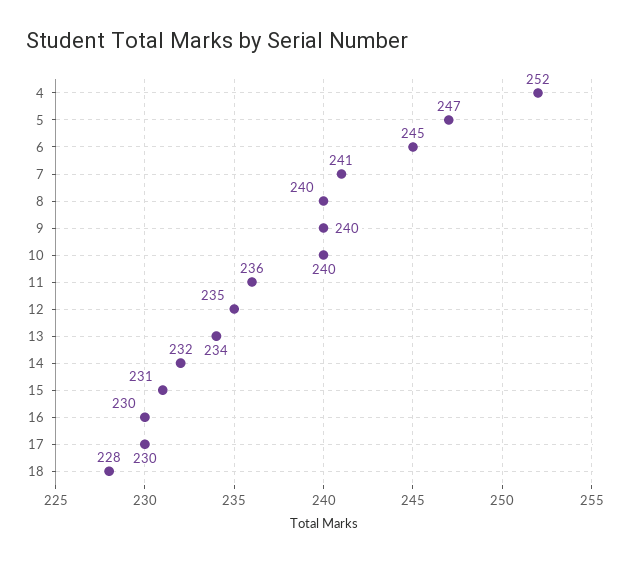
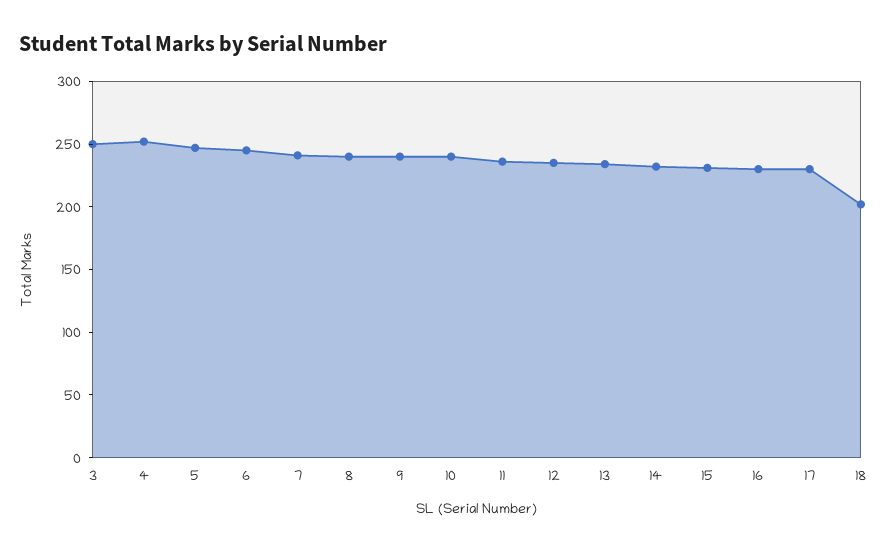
  {
    "4": 252,
    "5": 247,
    "6": 245,
    "7": 241,
    "8": 240,
    "9": 240,
    "10": 240,
    "11": 236,
    "12": 235,
    "13": 234,
    "14": 232,
    "15": 231,
    "16": 230,
    "17": 230,
-   "18": 228
+   "18": 200,
+   "3": 250
  }

